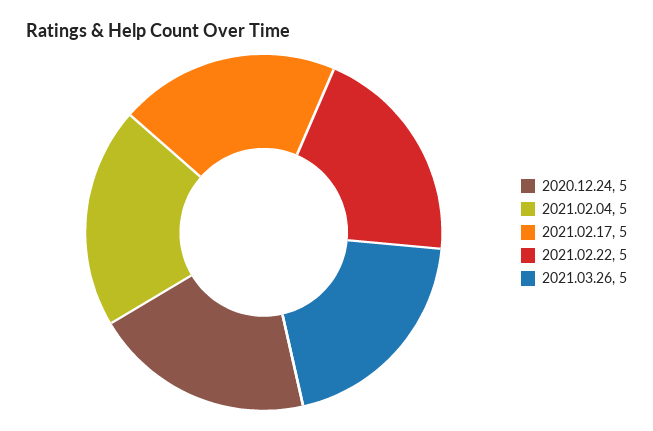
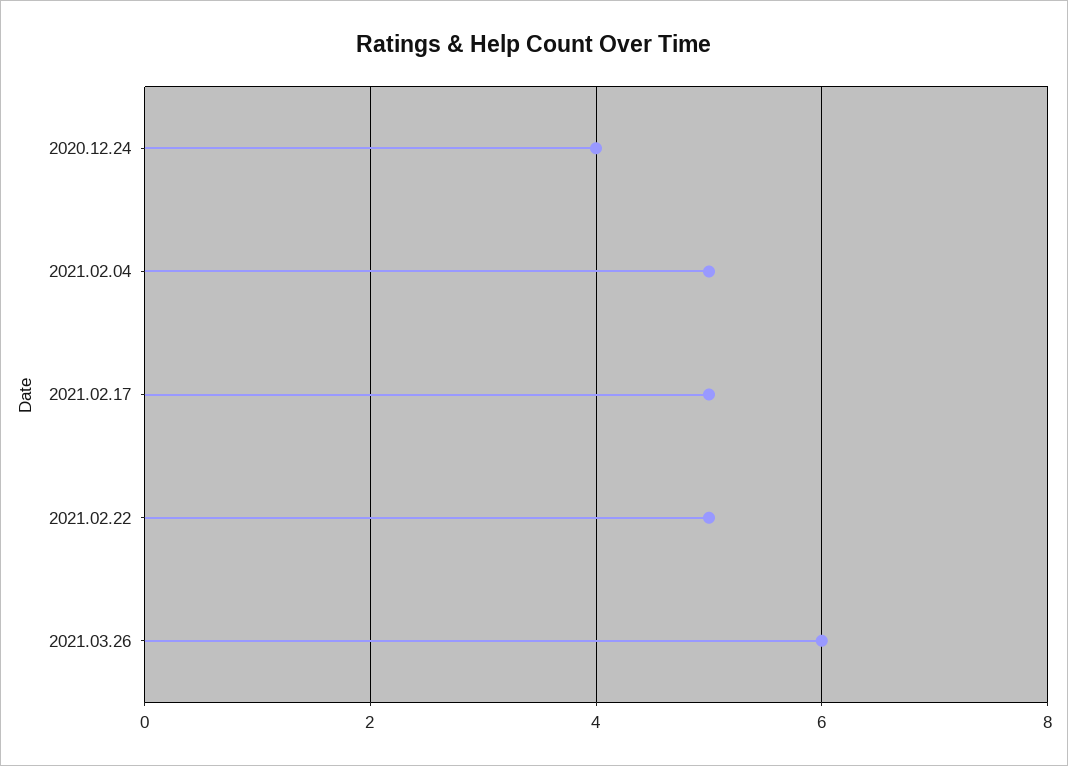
  {
-   "2020.12.24": 5,
+   "2020.12.24": 4,
    "2021.02.04": 5,
    "2021.02.17": 5,
    "2021.02.22": 5,
-   "2021.03.26": 5
+   "2021.03.26": 6
  }

